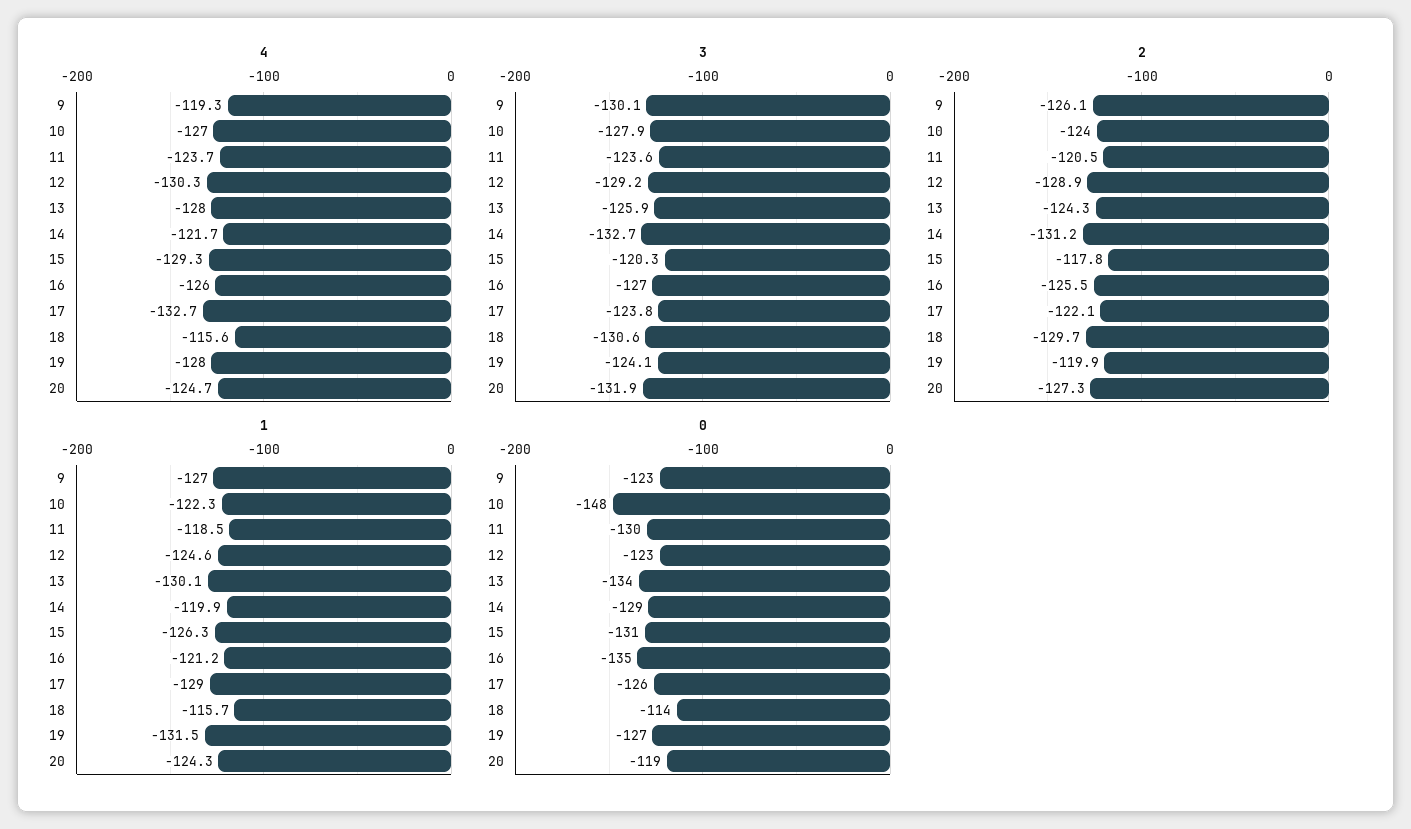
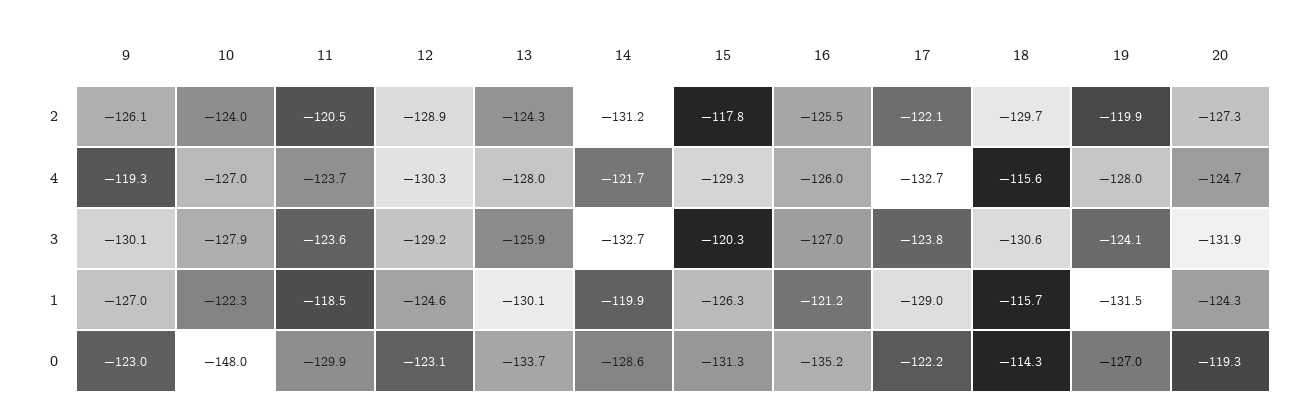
  {
    "4": {
      "9": -119.3,
      "10": -127,
      "11": -123.7,
      "12": -130.3,
      "13": -128,
      "14": -121.7,
      "15": -129.3,
      "16": -126,
      "17": -132.7,
      "18": -115.6,
      "19": -128,
      "20": -124.7
    },
    "3": {
      "9": -130.1,
      "10": -127.9,
      "11": -123.6,
      "12": -129.2,
      "13": -125.9,
      "14": -132.7,
      "15": -120.3,
      "16": -127,
      "17": -123.8,
      "18": -130.6,
      "19": -124.1,
      "20": -131.9
    },
    "2": {
      "9": -126.1,
      "10": -124,
      "11": -120.5,
      "12": -128.9,
      "13": -124.3,
      "14": -131.2,
      "15": -117.8,
      "16": -125.5,
      "17": -122.1,
      "18": -129.7,
      "19": -119.9,
      "20": -127.3
    },
    "1": {
      "9": -127,
      "10": -122.3,
      "11": -118.5,
      "12": -124.6,
      "13": -130.1,
      "14": -119.9,
      "15": -126.3,
      "16": -121.2,
      "17": -129,
      "18": -115.7,
      "19": -131.5,
      "20": -124.3
    },
    "0": {
      "9": -123,
      "10": -148,
      "11": -129.9,
      "12": -123.1,
      "13": -133.7,
      "14": -128.6,
      "15": -131.3,
      "16": -135.2,
-     "17": -126,
+     "17": -122.2,
      "18": -114.3,
      "19": -127,
      "20": -119.3
    }
  }

